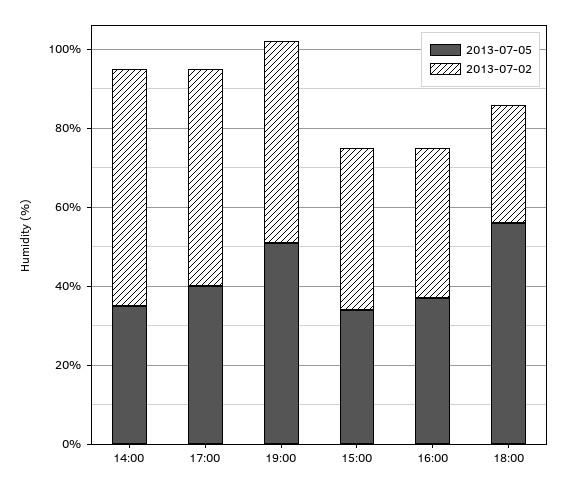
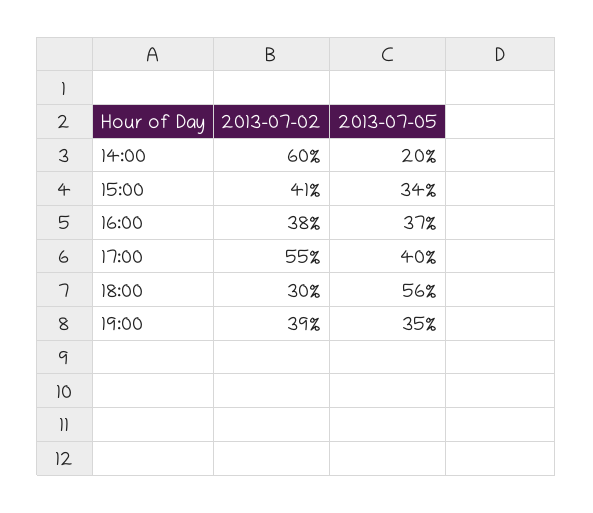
  {
    "2013-07-05": {
-     "14:00": 35,
+     "14:00": 20,
      "17:00": 40,
-     "19:00": 50,
+     "19:00": 35,
      "15:00": 34,
      "16:00": 37,
      "18:00": 56
    },
    "2013-07-02": {
      "14:00": 60,
      "17:00": 55,
-     "19:00": 50,
+     "19:00": 39,
      "15:00": 41,
      "16:00": 38,
      "18:00": 30
    }
  }

